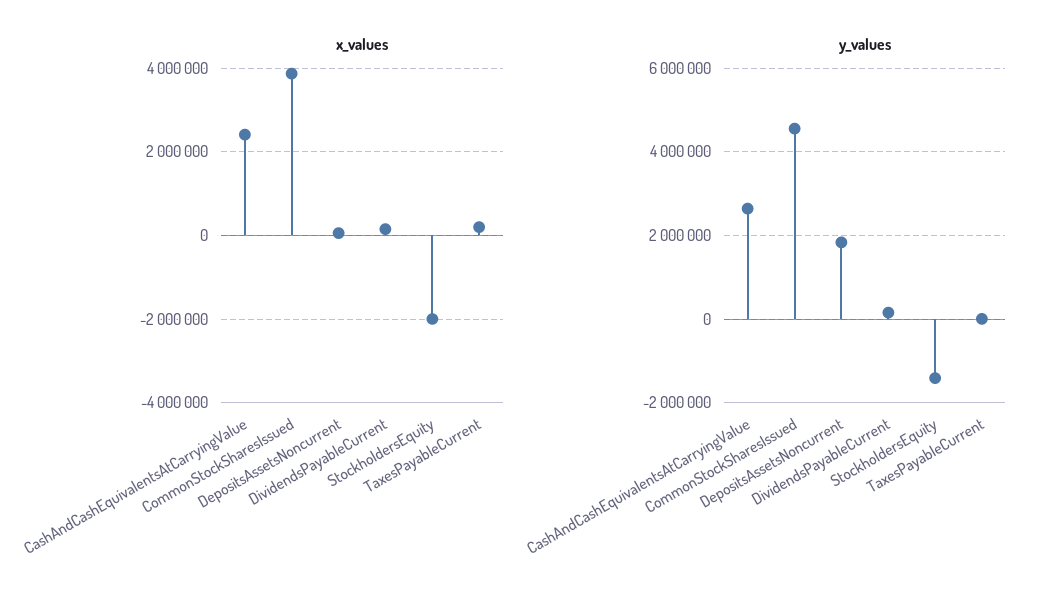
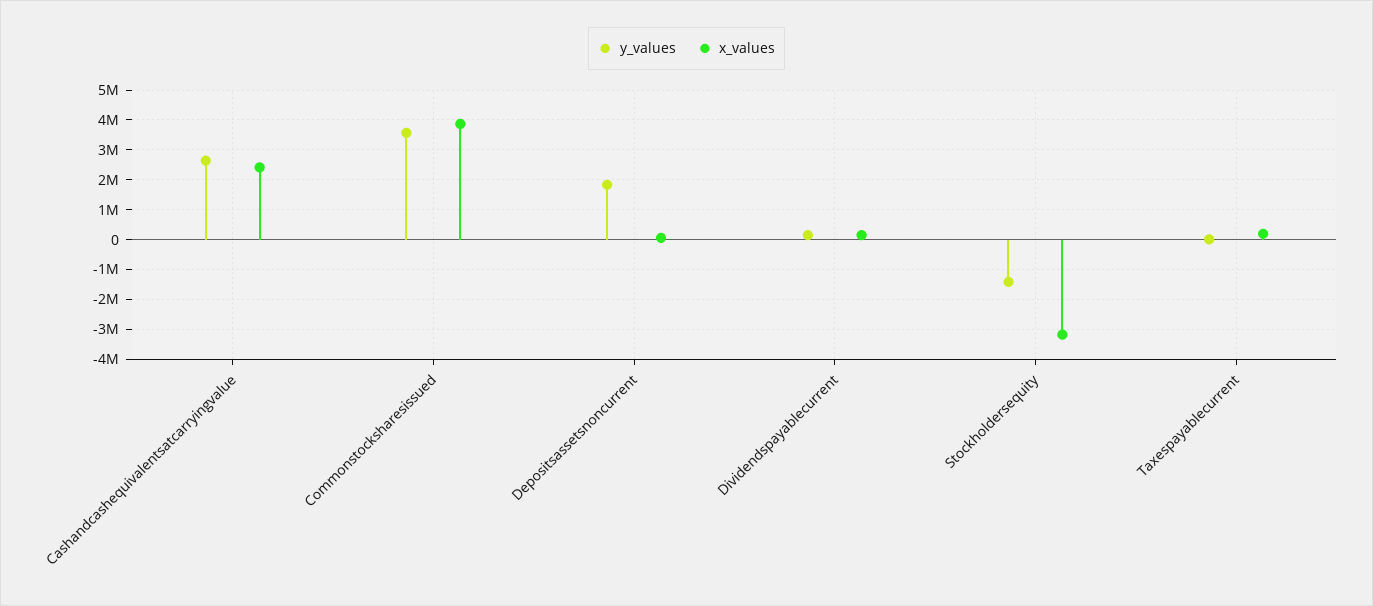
  {
    "x_values": {
      "CashAndCashEquivalentsAtCarryingValue": 2400000,
      "CommonStockSharesIssued": 3800000,
      "DepositsAssetsNoncurrent": 0,
      "DividendsPayableCurrent": 200000,
-     "StockholdersEquity": -2000000,
+     "StockholdersEquity": -3250000,
      "TaxesPayableCurrent": 200000
    },
    "y_values": {
      "CashAndCashEquivalentsAtCarryingValue": 2600000,
-     "CommonStockSharesIssued": 4600000,
+     "CommonStockSharesIssued": 3500000,
      "DepositsAssetsNoncurrent": 1800000,
      "DividendsPayableCurrent": 200000,
      "StockholdersEquity": -1400000,
      "TaxesPayableCurrent": 0
    }
  }

